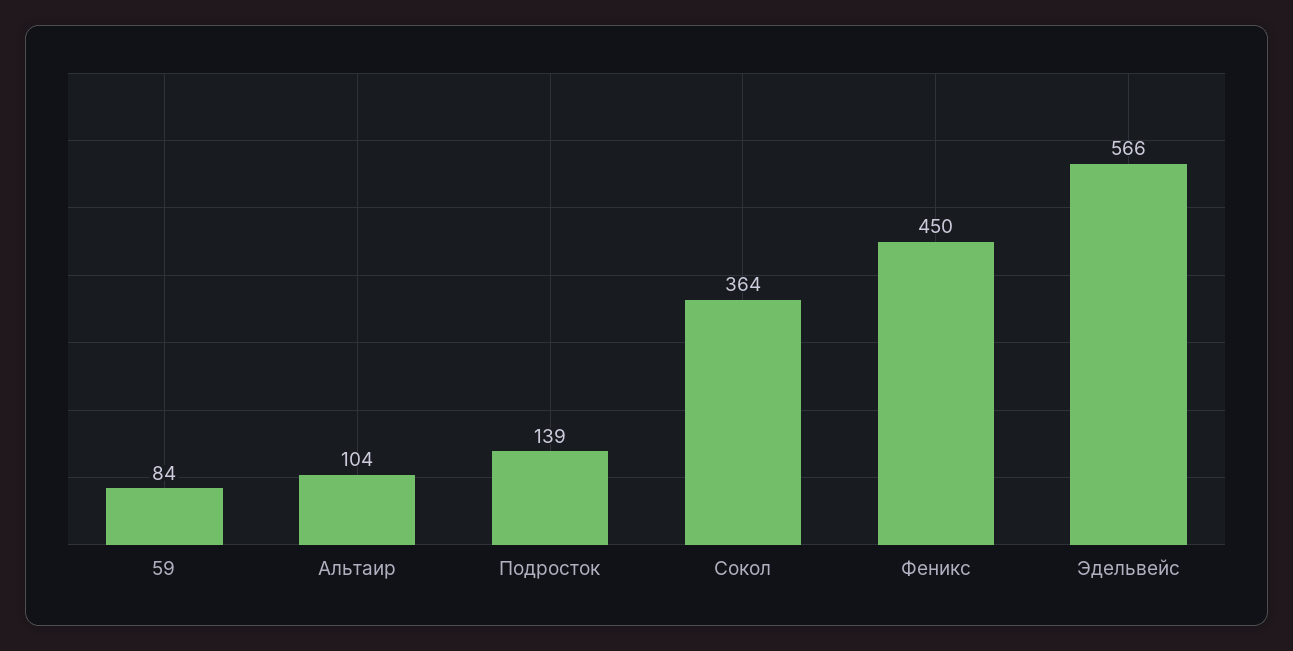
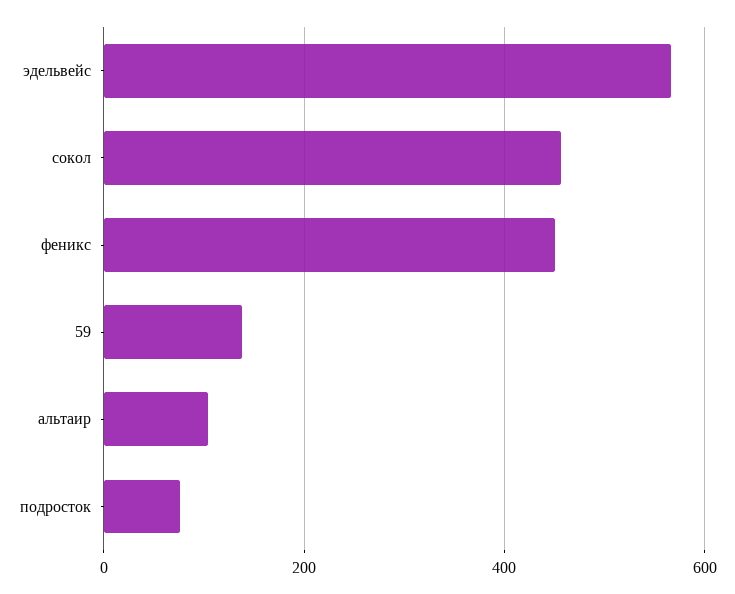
  {
-   "59": 84,
+   "59": 140,
    "Альтаир": 104,
-   "Подросток": 139,
+   "Подросток": 80,
-   "Сокол": 364,
+   "Сокол": 460,
    "Феникс": 450,
    "Эдельвейс": 566
  }

